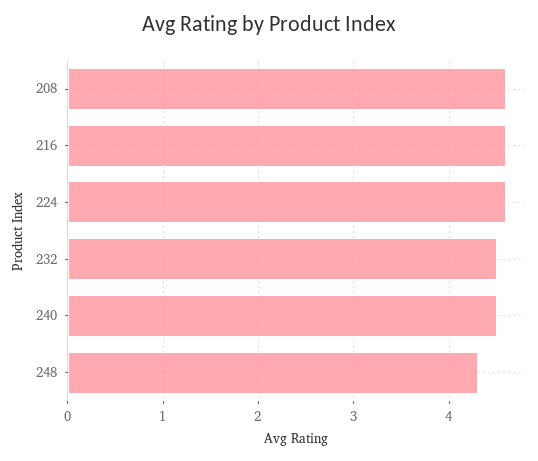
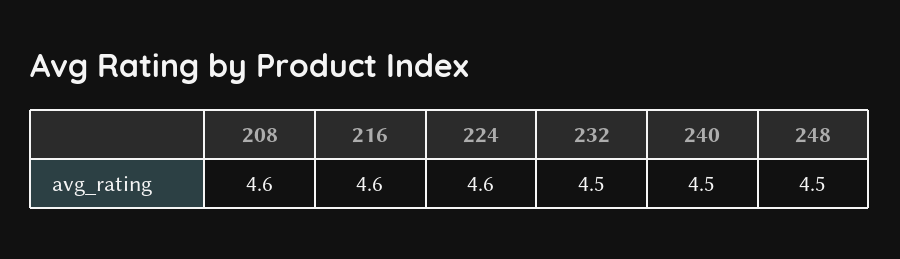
  {
    "208": 4.6,
    "216": 4.6,
    "224": 4.6,
    "232": 4.5,
    "240": 4.5,
-   "248": 4.3
+   "248": 4.5
  }

